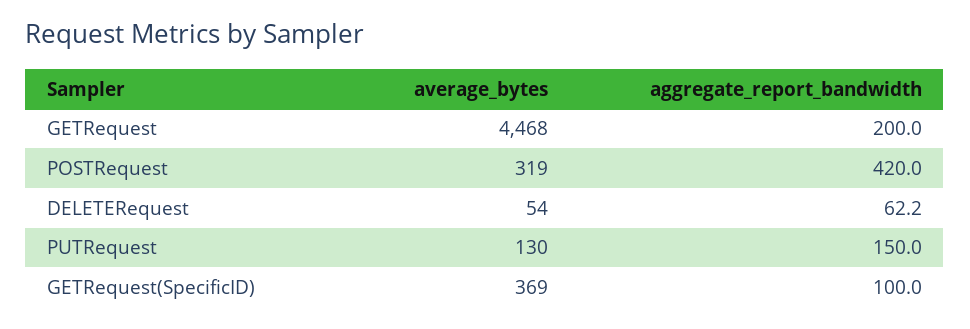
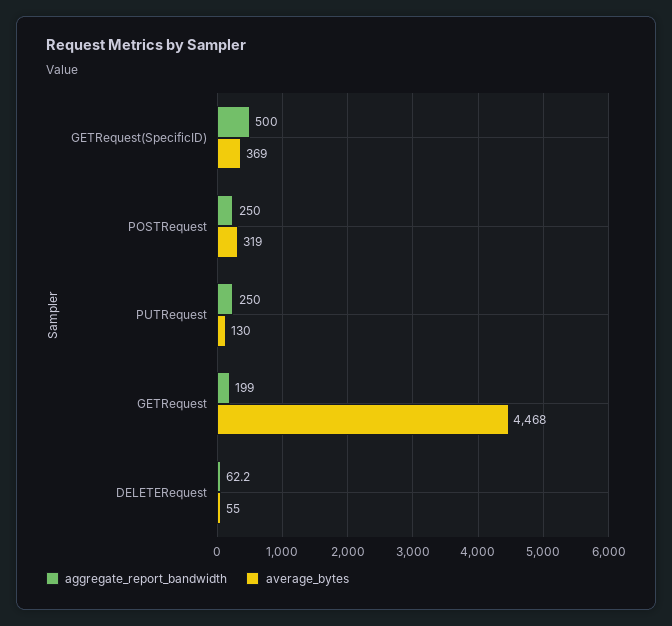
  {
    "average_bytes": {
      "GETRequest": 4468,
      "POSTRequest": 319,
-     "DELETERequest": 54,
+     "DELETERequest": 55,
      "PUTRequest": 130,
      "GETRequest(SpecificID)": 369
    },
    "aggregate_report_bandwidth": {
-     "GETRequest": 200,
+     "GETRequest": 199,
-     "POSTRequest": 420,
+     "POSTRequest": 250,
      "DELETERequest": 62.2,
-     "PUTRequest": 150,
+     "PUTRequest": 250,
-     "GETRequest(SpecificID)": 100
+     "GETRequest(SpecificID)": 500
    }
  }

